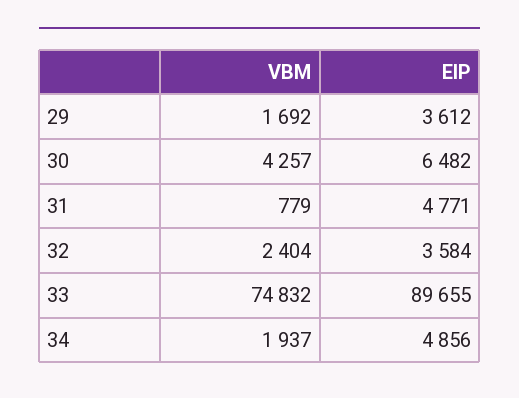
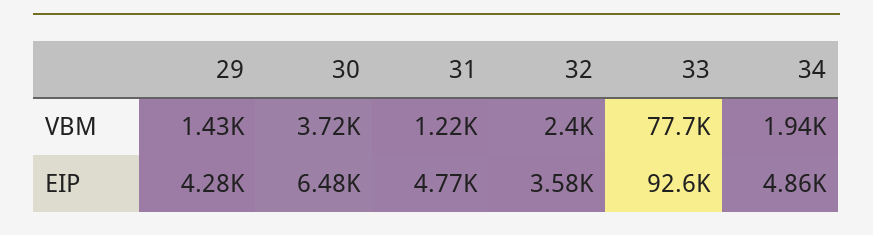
  {
    "VBM": {
-     "29": 1692,
+     "29": 1430,
-     "30": 4257,
+     "30": 3720,
-     "31": 779,
+     "31": 1220,
      "32": 2404,
-     "33": 74832,
+     "33": 77700,
      "34": 1937
    },
    "EIP": {
-     "29": 3612,
+     "29": 4280,
      "30": 6482,
      "31": 4771,
      "32": 3584,
-     "33": 89655,
+     "33": 92600,
      "34": 4856
    }
  }

